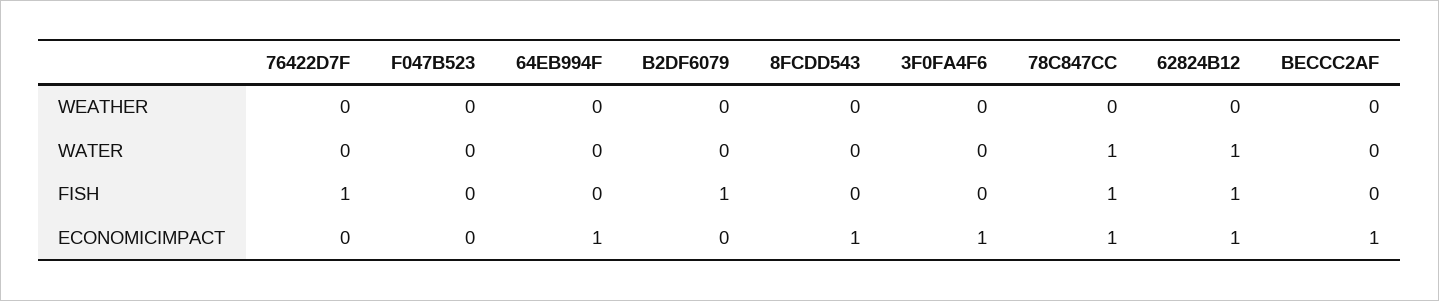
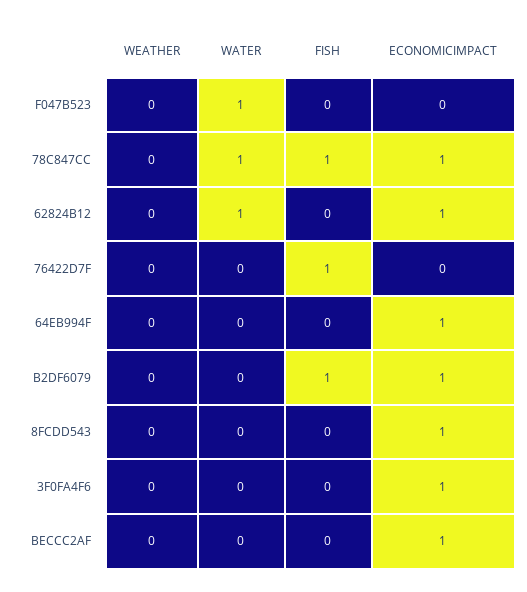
  {
    "76422D7F": {
      "WEATHER": 0,
      "WATER": 0,
      "FISH": 1,
      "ECONOMICIMPACT": 0
    },
    "F047B523": {
      "WEATHER": 0,
-     "WATER": 0,
+     "WATER": 1,
      "FISH": 0,
      "ECONOMICIMPACT": 0
    },
    "64EB994F": {
      "WEATHER": 0,
      "WATER": 0,
      "FISH": 0,
      "ECONOMICIMPACT": 1
    },
    "B2DF6079": {
      "WEATHER": 0,
      "WATER": 0,
      "FISH": 1,
-     "ECONOMICIMPACT": 0
+     "ECONOMICIMPACT": 1
    },
    "8FCDD543": {
      "WEATHER": 0,
      "WATER": 0,
      "FISH": 0,
      "ECONOMICIMPACT": 1
    },
    "3F0FA4F6": {
      "WEATHER": 0,
      "WATER": 0,
      "FISH": 0,
      "ECONOMICIMPACT": 1
    },
    "78C847CC": {
      "WEATHER": 0,
      "WATER": 1,
      "FISH": 1,
      "ECONOMICIMPACT": 1
    },
    "62824B12": {
      "WEATHER": 0,
      "WATER": 1,
-     "FISH": 1,
+     "FISH": 0,
      "ECONOMICIMPACT": 1
    },
    "BECCC2AF": {
      "WEATHER": 0,
      "WATER": 0,
      "FISH": 0,
      "ECONOMICIMPACT": 1
    }
  }

